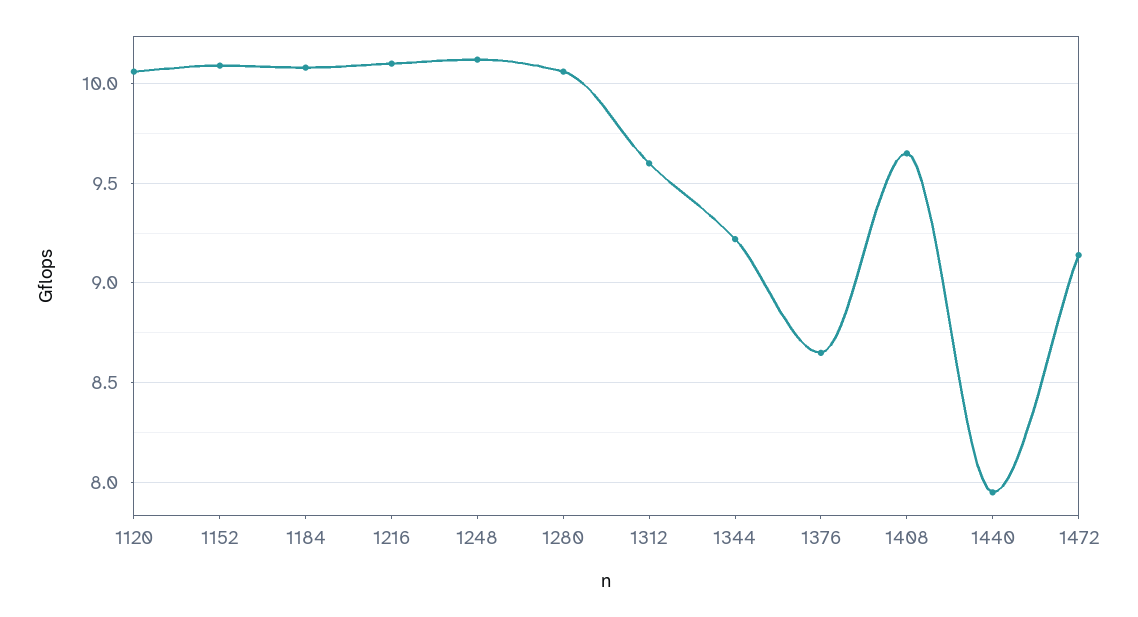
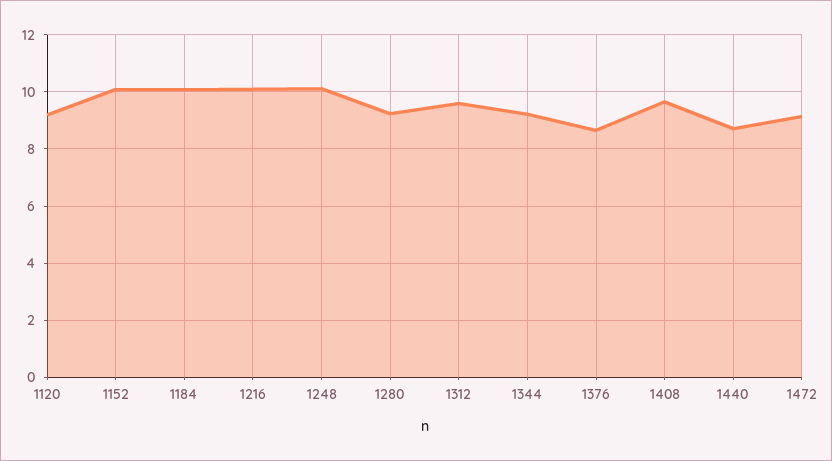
  {
-   "1120": 10.05,
+   "1120": 9.25,
    "1152": 10.1,
    "1184": 10.1,
    "1216": 10.1,
    "1248": 10.1,
-   "1280": 10.05,
+   "1280": 9.25,
    "1312": 9.6,
    "1344": 9.2,
    "1376": 8.65,
    "1408": 9.65,
-   "1440": 7.95,
+   "1440": 8.75,
    "1472": 9.15
  }

